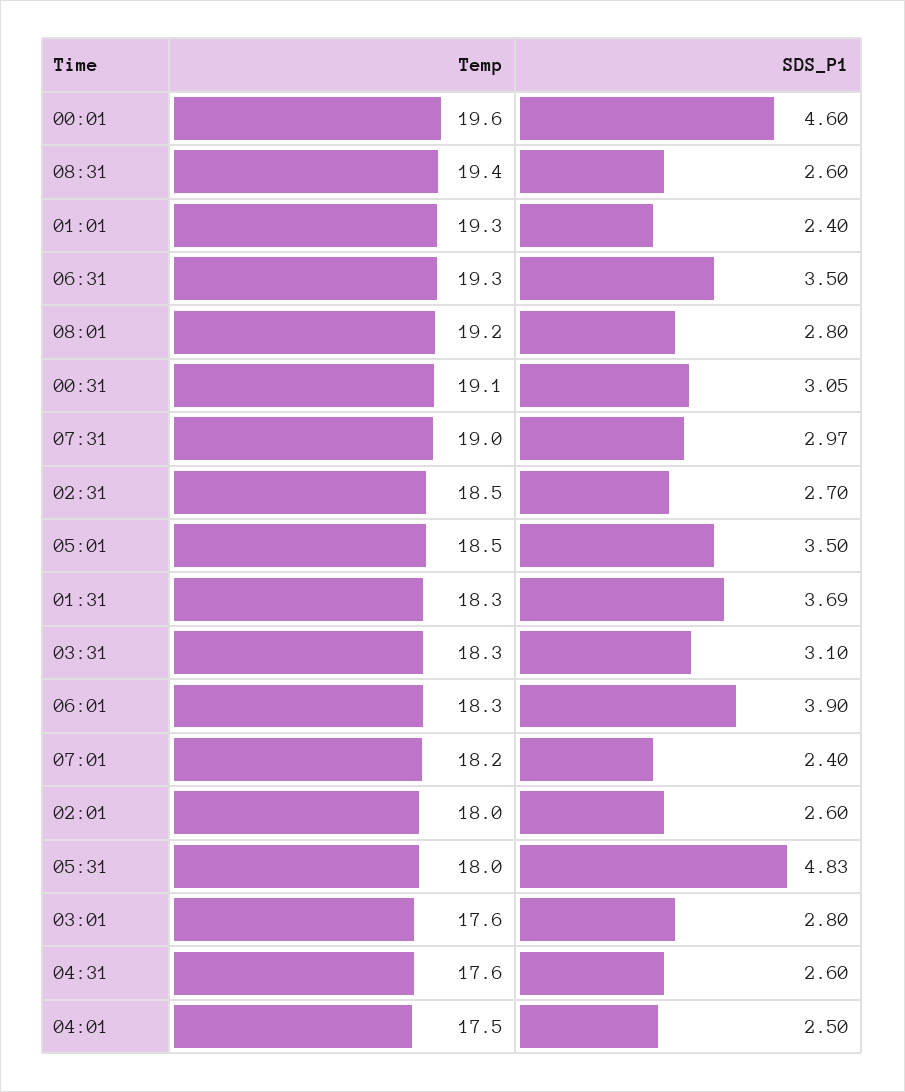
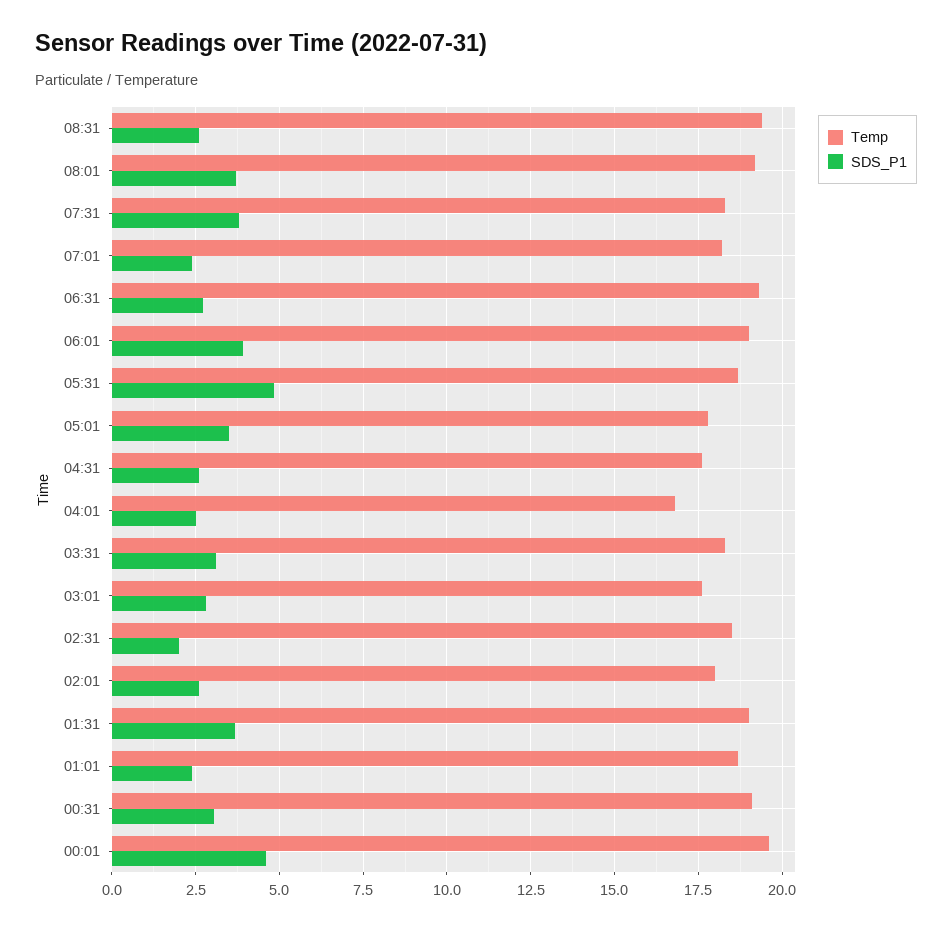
  {
    "Temp": {
      "00:01": 19.6,
      "08:31": 19.4,
-     "01:01": 19.3,
+     "01:01": 18.75,
      "06:31": 19.3,
      "08:01": 19.2,
      "00:31": 19.1,
-     "07:31": 19,
+     "07:31": 18.25,
      "02:31": 18.5,
-     "05:01": 18.5,
+     "05:01": 17.75,
-     "01:31": 18.3,
+     "01:31": 19,
      "03:31": 18.3,
-     "06:01": 18.3,
+     "06:01": 19,
      "07:01": 18.2,
      "02:01": 18,
-     "05:31": 18,
+     "05:31": 18.75,
      "03:01": 17.6,
      "04:31": 17.6,
-     "04:01": 17.5
+     "04:01": 16.75
    },
    "SDS_P1": {
      "00:01": 4.6,
      "08:31": 2.6,
      "01:01": 2.4,
-     "06:31": 3.5,
+     "06:31": 2.75,
-     "08:01": 2.8,
+     "08:01": 3.75,
      "00:31": 3.05,
-     "07:31": 2.97,
+     "07:31": 3.75,
-     "02:31": 2.7,
+     "02:31": 2,
      "05:01": 3.5,
      "01:31": 3.69,
      "03:31": 3.1,
      "06:01": 3.9,
      "07:01": 2.4,
      "02:01": 2.6,
      "05:31": 4.83,
      "03:01": 2.8,
      "04:31": 2.6,
      "04:01": 2.5
    }
  }

